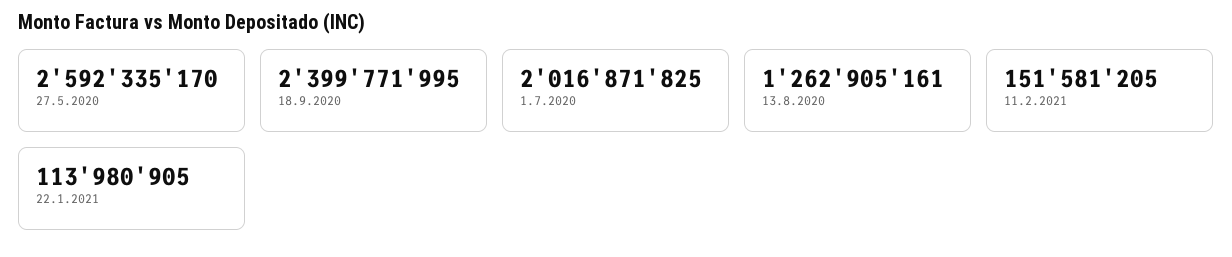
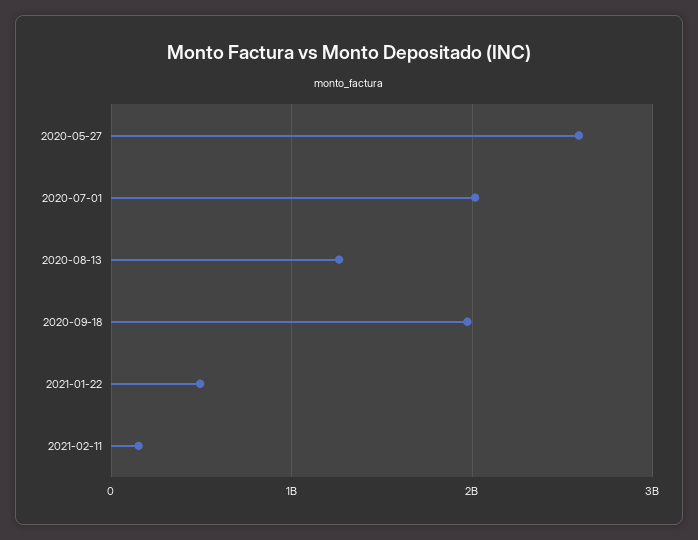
  {
    "27.5.2020": 2592335170,
-   "18.9.2020": 2399771995,
+   "18.9.2020": 2000000000,
    "1.7.2020": 2016871825,
    "13.8.2020": 1262905161,
    "11.2.2021": 151581205,
-   "22.1.2021": 113980905
+   "22.1.2021": 500000000
  }

